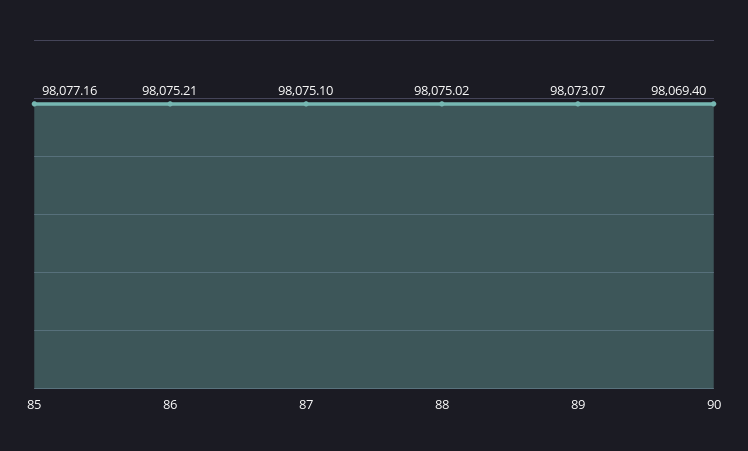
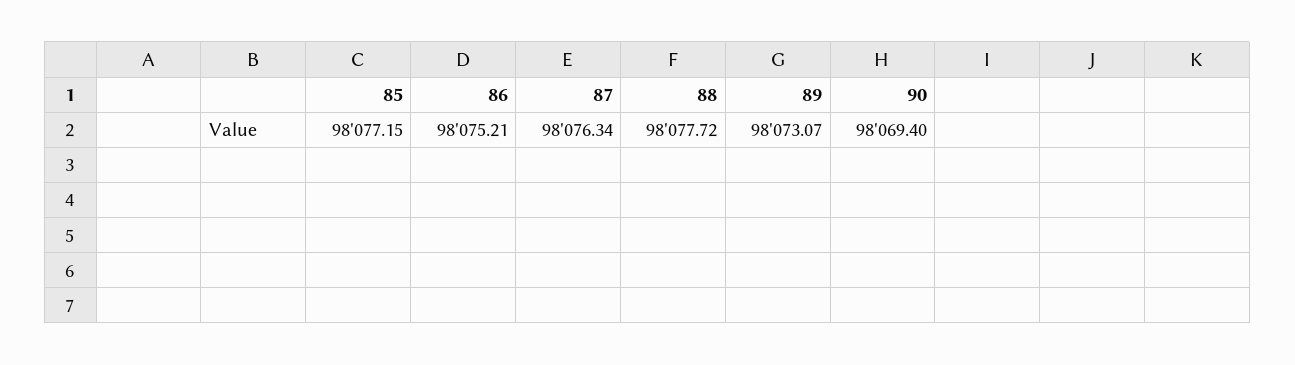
  {
-   "85": 98077.16,
+   "85": 98077.15,
    "86": 98075.21,
-   "87": 98075.1,
+   "87": 98076.34,
-   "88": 98075.02,
+   "88": 98077.72,
    "89": 98073.07,
    "90": 98069.4
  }

